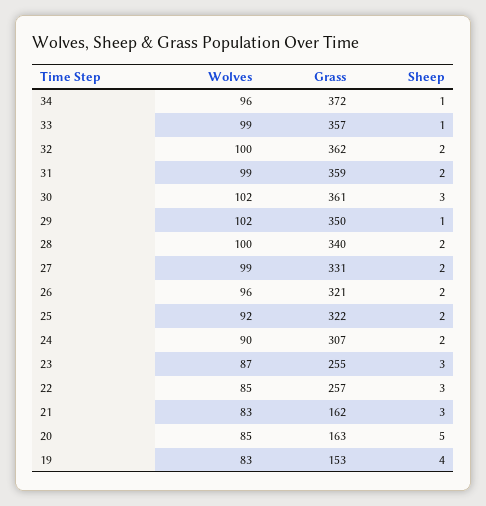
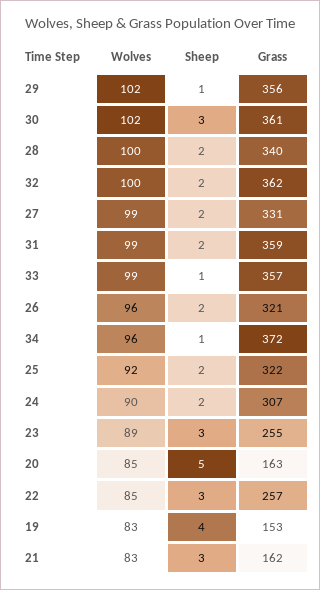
  {
    "Wolves": {
      "34": 96,
      "33": 99,
      "32": 100,
      "31": 99,
      "30": 102,
      "29": 102,
      "28": 100,
      "27": 99,
      "26": 96,
      "25": 92,
      "24": 90,
-     "23": 87,
+     "23": 89,
      "22": 85,
      "21": 83,
      "20": 85,
      "19": 83
    },
    "Grass": {
      "34": 372,
      "33": 357,
      "32": 362,
      "31": 359,
      "30": 361,
-     "29": 350,
+     "29": 356,
      "28": 340,
      "27": 331,
      "26": 321,
      "25": 322,
      "24": 307,
      "23": 255,
      "22": 257,
      "21": 162,
      "20": 163,
      "19": 153
    },
    "Sheep": {
      "34": 1,
      "33": 1,
      "32": 2,
      "31": 2,
      "30": 3,
      "29": 1,
      "28": 2,
      "27": 2,
      "26": 2,
      "25": 2,
      "24": 2,
      "23": 3,
      "22": 3,
      "21": 3,
      "20": 5,
      "19": 4
    }
  }

